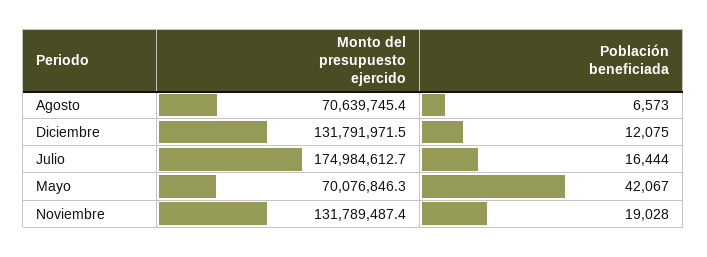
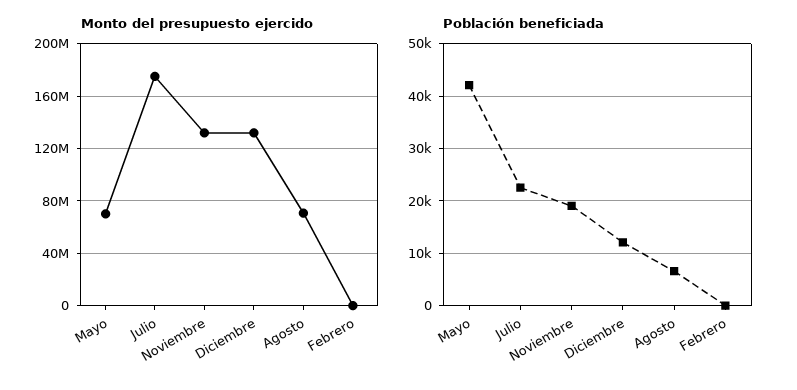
  {
    "Monto del presupuesto ejercido": {
      "Agosto": 70639745.4,
      "Diciembre": 131791971.5,
      "Julio": 174984612.7,
      "Mayo": 70076846.3,
-     "Noviembre": 131789487.4
+     "Noviembre": 131789487.4,
+     "Febrero": 0
    },
    "Población beneficiada": {
      "Agosto": 6573,
      "Diciembre": 12075,
-     "Julio": 16444,
+     "Julio": 22000,
      "Mayo": 42067,
-     "Noviembre": 19028
+     "Noviembre": 19028,
+     "Febrero": 0
    }
  }

